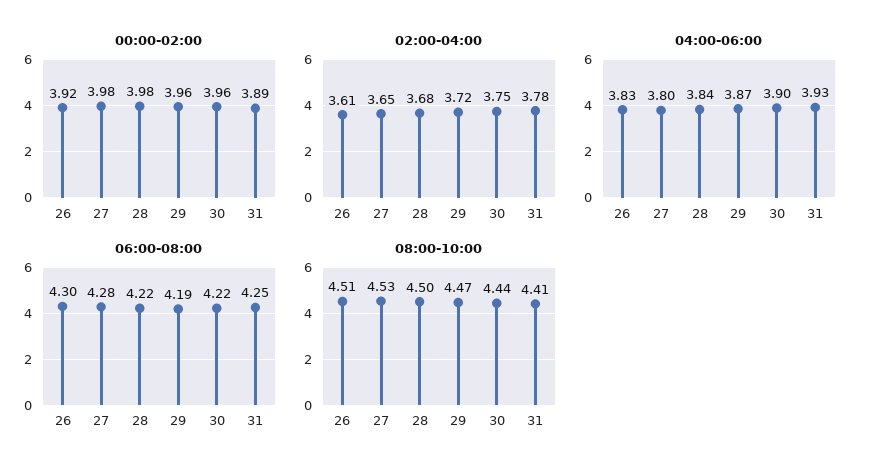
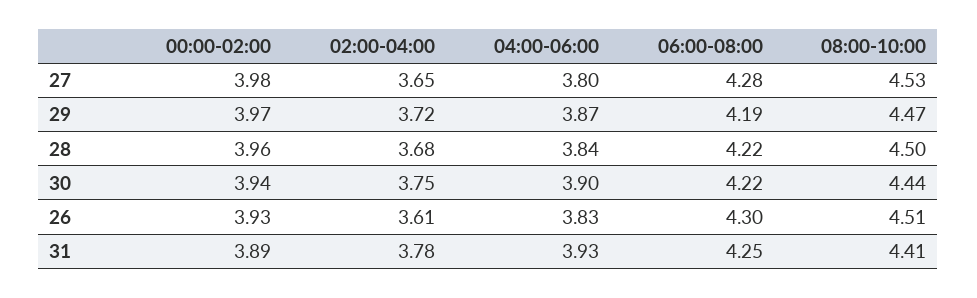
  {
    "00:00-02:00": {
-     "26": 3.92,
+     "26": 3.93,
      "27": 3.98,
-     "28": 3.98,
+     "28": 3.96,
-     "29": 3.96,
+     "29": 3.97,
-     "30": 3.96,
+     "30": 3.94,
      "31": 3.89
    },
    "02:00-04:00": {
      "26": 3.61,
      "27": 3.65,
      "28": 3.68,
      "29": 3.72,
      "30": 3.75,
      "31": 3.78
    },
    "04:00-06:00": {
      "26": 3.83,
      "27": 3.8,
      "28": 3.84,
      "29": 3.87,
      "30": 3.9,
      "31": 3.93
    },
    "06:00-08:00": {
      "26": 4.3,
      "27": 4.28,
      "28": 4.22,
      "29": 4.19,
      "30": 4.22,
      "31": 4.25
    },
    "08:00-10:00": {
      "26": 4.51,
      "27": 4.53,
      "28": 4.5,
      "29": 4.47,
      "30": 4.44,
      "31": 4.41
    }
  }

